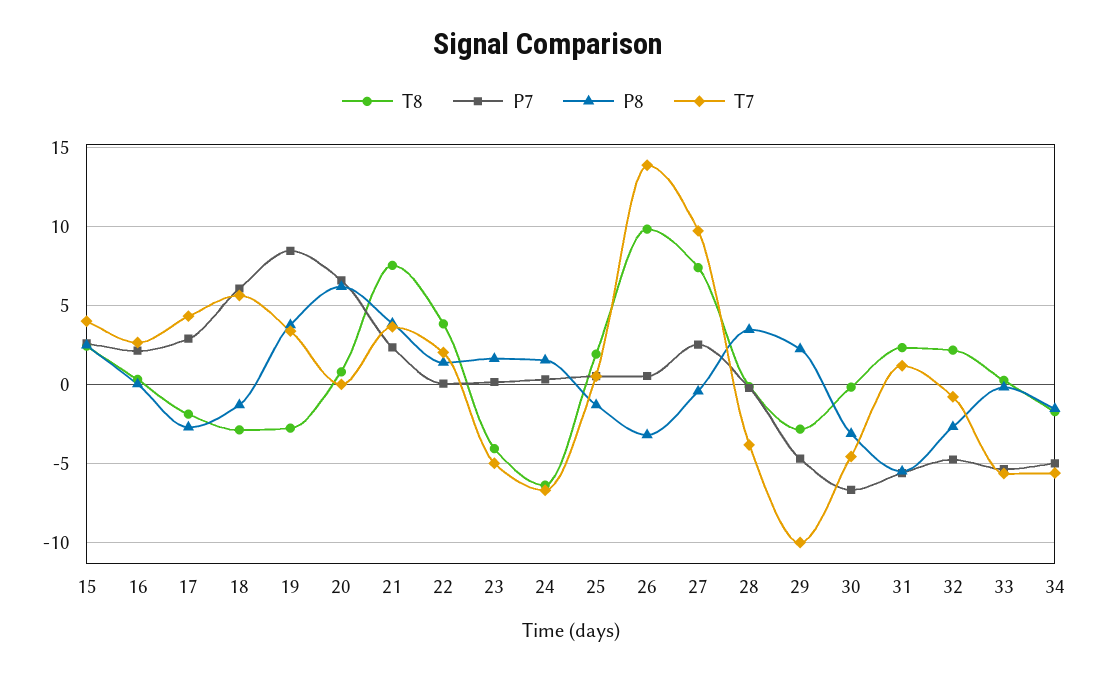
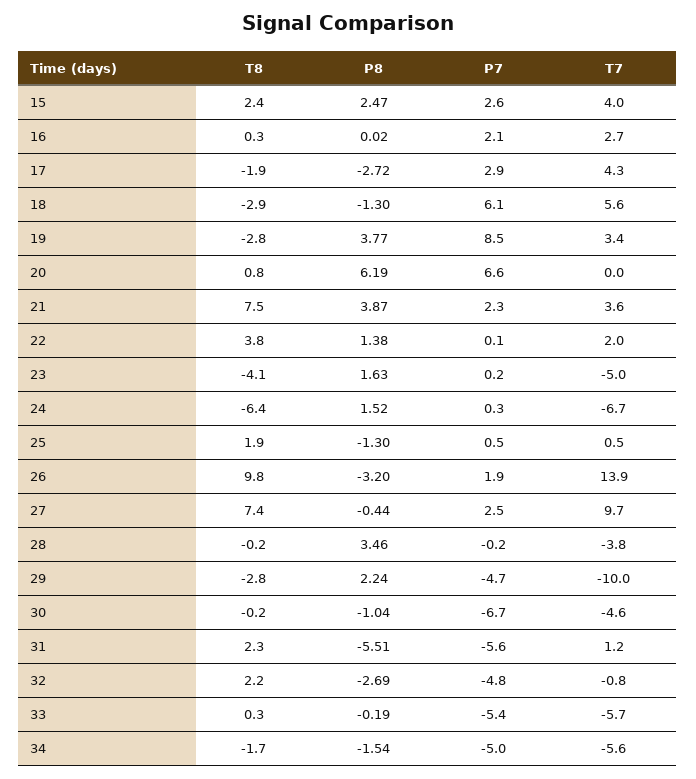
  {
    "T8": {
      "15": 2.4,
      "16": 0.3,
      "17": -1.9,
      "18": -2.9,
      "19": -2.8,
      "20": 0.8,
      "21": 7.5,
      "22": 3.8,
      "23": -4.1,
      "24": -6.4,
      "25": 1.9,
      "26": 9.8,
      "27": 7.4,
      "28": -0.2,
      "29": -2.8,
      "30": -0.2,
      "31": 2.3,
      "32": 2.2,
      "33": 0.3,
      "34": -1.7
    },
    "P7": {
      "15": 2.6,
      "16": 2.1,
      "17": 2.9,
      "18": 6.1,
      "19": 8.5,
      "20": 6.6,
      "21": 2.3,
      "22": 0.1,
      "23": 0.2,
      "24": 0.3,
      "25": 0.5,
-     "26": 0.5,
+     "26": 1.9,
      "27": 2.5,
      "28": -0.2,
      "29": -4.7,
      "30": -6.7,
      "31": -5.6,
      "32": -4.8,
      "33": -5.4,
      "34": -5
    },
    "P8": {
      "15": 2.47,
      "16": 0.02,
      "17": -2.72,
      "18": -1.3,
      "19": 3.77,
      "20": 6.19,
      "21": 3.87,
      "22": 1.38,
      "23": 1.63,
      "24": 1.52,
      "25": -1.3,
      "26": -3.2,
      "27": -0.44,
      "28": 3.46,
      "29": 2.24,
-     "30": -3,
+     "30": -1.04,
      "31": -5.51,
      "32": -2.69,
      "33": -0.19,
      "34": -1.54
    },
    "T7": {
      "15": 4,
      "16": 2.7,
      "17": 4.3,
      "18": 5.6,
      "19": 3.4,
      "20": 0,
      "21": 3.6,
      "22": 2,
      "23": -5,
      "24": -6.7,
      "25": 0.5,
      "26": 13.9,
      "27": 9.7,
      "28": -3.8,
      "29": -10,
      "30": -4.6,
      "31": 1.2,
      "32": -0.8,
      "33": -5.7,
      "34": -5.6
    }
  }

